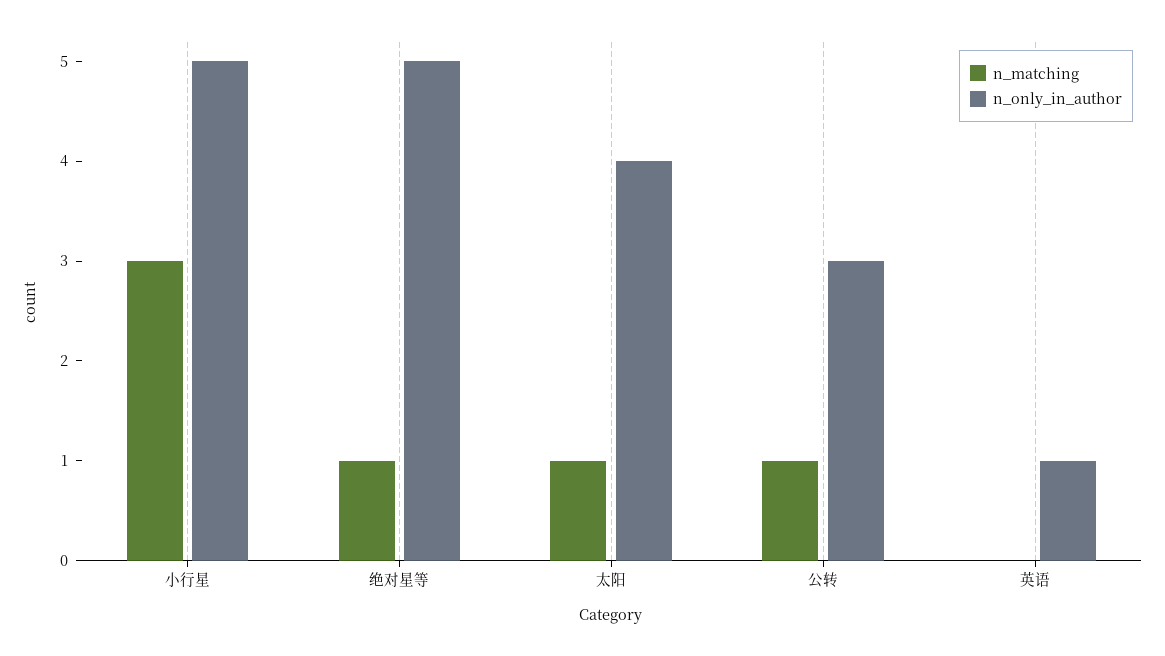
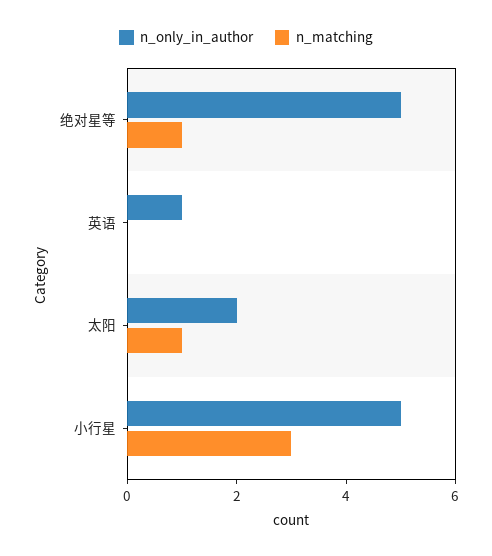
  {
    "n_matching": {
      "小行星": 3,
      "绝对星等": 1,
      "太阳": 1,
-     "公转": 1,
      "英语": 0
    },
    "n_only_in_author": {
      "小行星": 5,
      "绝对星等": 5,
-     "太阳": 4,
+     "太阳": 2,
-     "公转": 3,
      "英语": 1
    }
  }

